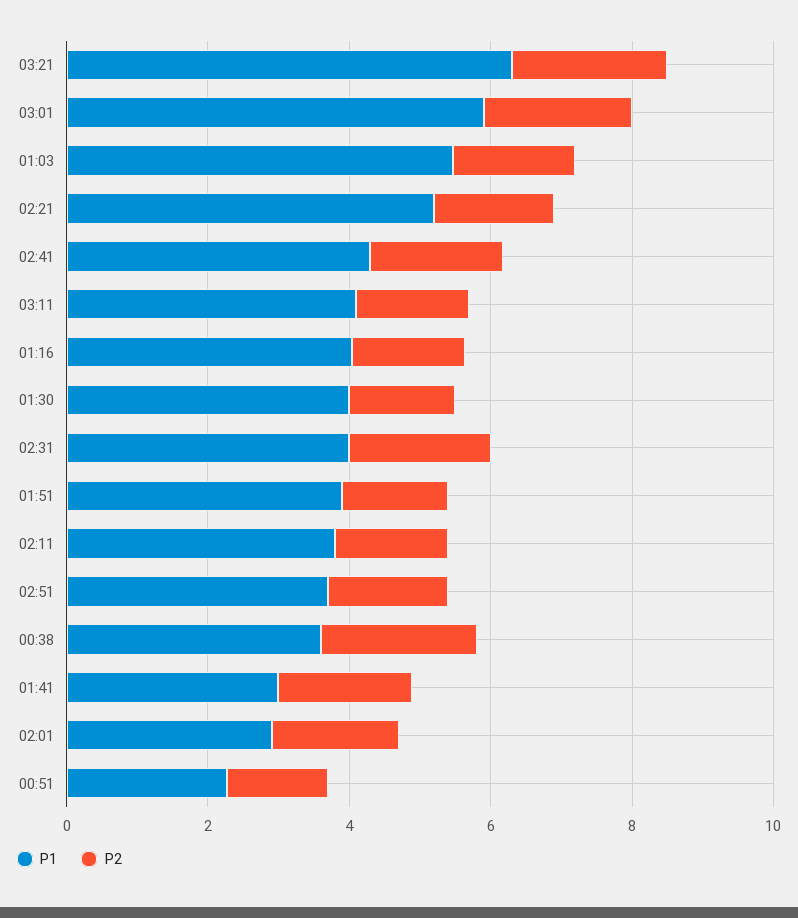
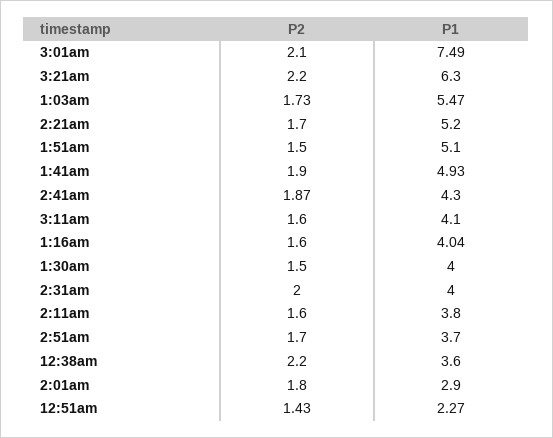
  {
    "P1": {
      "03:21": 6.3,
-     "03:01": 6,
+     "03:01": 7.49,
      "01:03": 5.47,
      "02:21": 5.2,
      "02:41": 4.3,
      "03:11": 4.1,
      "01:16": 4.04,
      "01:30": 4,
      "02:31": 4,
-     "01:51": 4,
+     "01:51": 5.1,
      "02:11": 3.8,
      "02:51": 3.7,
      "00:38": 3.6,
-     "01:41": 3,
+     "01:41": 4.93,
      "02:01": 2.9,
      "00:51": 2.27
    },
    "P2": {
      "03:21": 2.2,
      "03:01": 2.1,
      "01:03": 1.73,
      "02:21": 1.7,
      "02:41": 1.87,
      "03:11": 1.6,
      "01:16": 1.6,
      "01:30": 1.5,
      "02:31": 2,
      "01:51": 1.5,
      "02:11": 1.6,
      "02:51": 1.7,
      "00:38": 2.2,
      "01:41": 1.9,
      "02:01": 1.8,
      "00:51": 1.43
    }
  }

